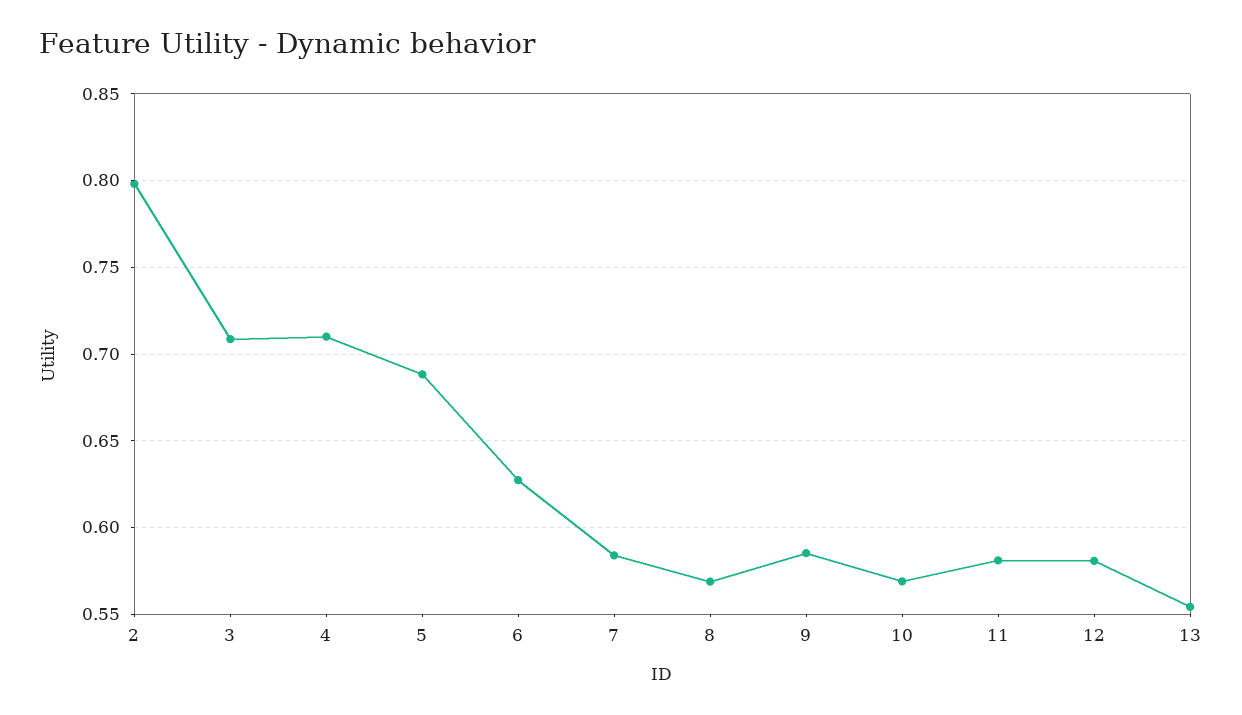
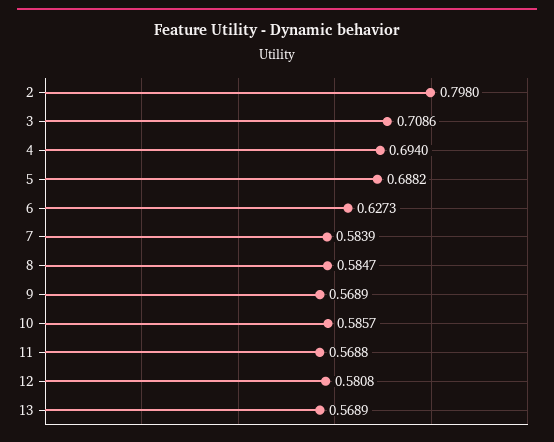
  {
    "2": 0.798,
    "3": 0.7086,
-   "4": 0.71,
+   "4": 0.694,
    "5": 0.6882,
    "6": 0.6273,
    "7": 0.5839,
-   "8": 0.57,
+   "8": 0.5847,
-   "9": 0.585,
+   "9": 0.5689,
-   "10": 0.57,
+   "10": 0.5857,
-   "11": 0.58,
+   "11": 0.5688,
    "12": 0.5808,
-   "13": 0.555
+   "13": 0.5689
  }

